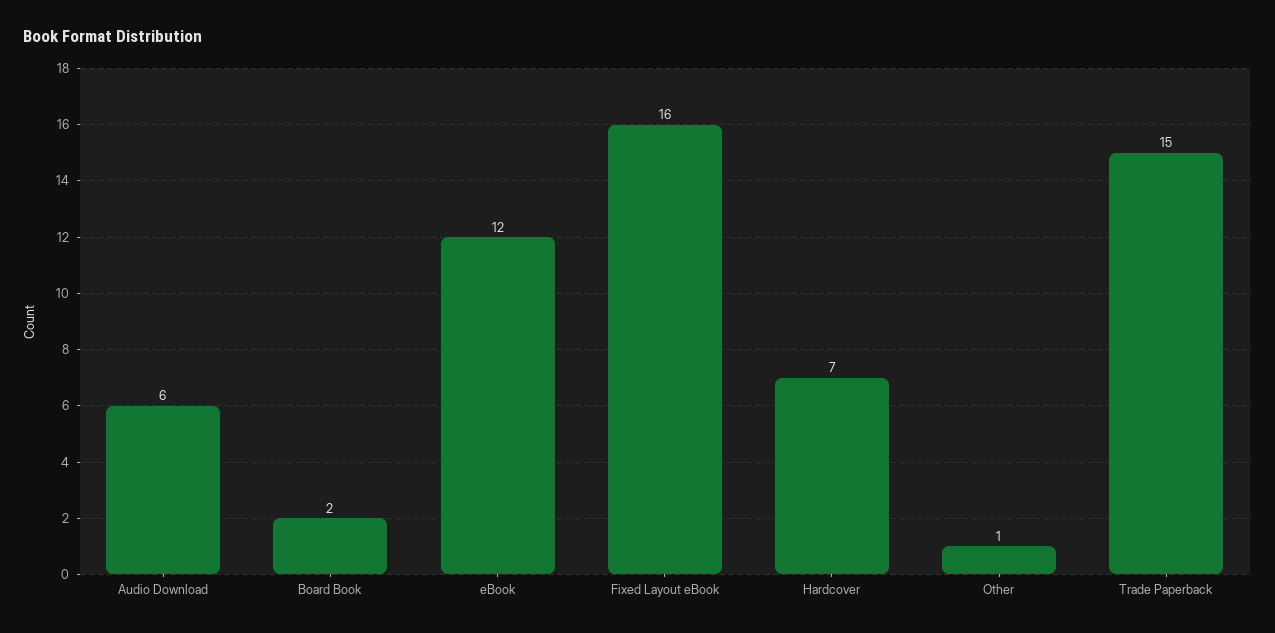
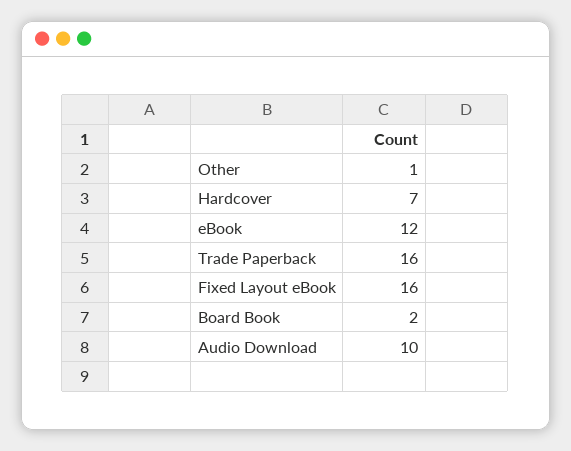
  {
-   "Audio Download": 6,
+   "Audio Download": 10,
    "Board Book": 2,
    "eBook": 12,
    "Fixed Layout eBook": 16,
    "Hardcover": 7,
    "Other": 1,
-   "Trade Paperback": 15
+   "Trade Paperback": 16
  }

